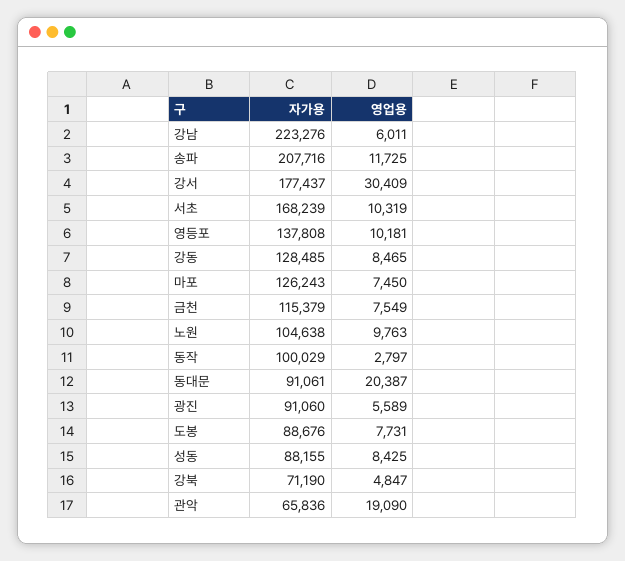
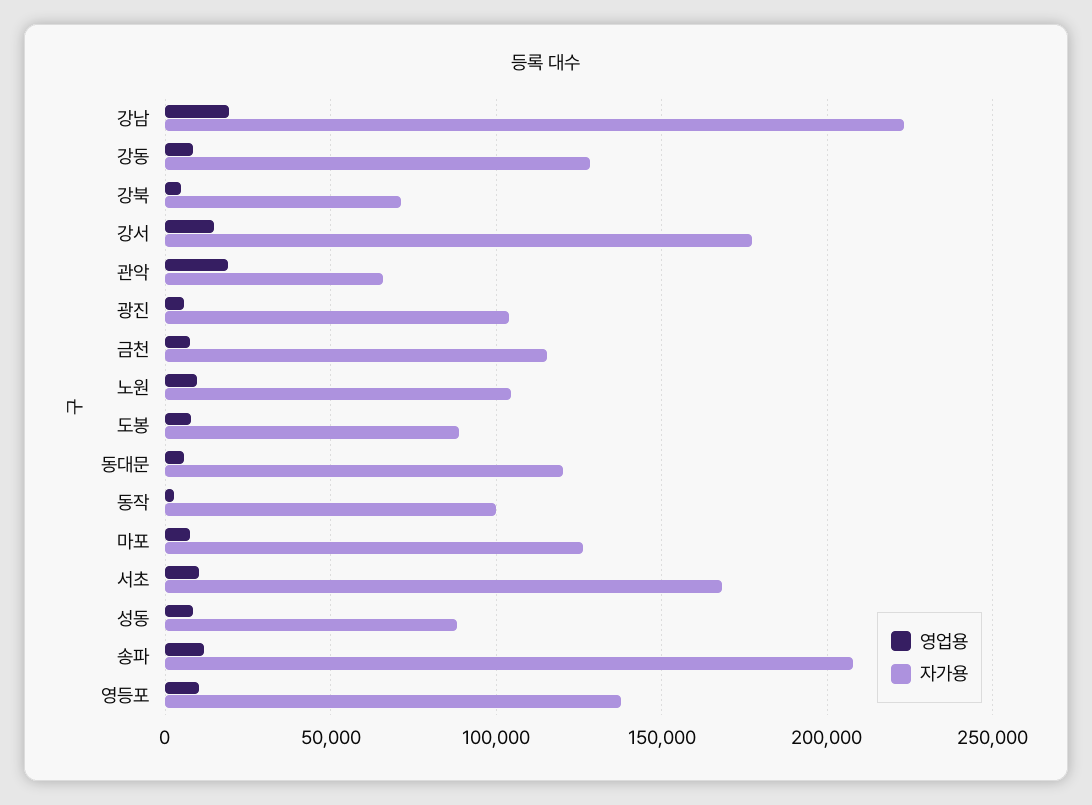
  {
    "자가용": {
      "강남": 223276,
      "송파": 207716,
      "강서": 177437,
      "서초": 168239,
      "영등포": 137808,
      "강동": 128485,
      "마포": 126243,
      "금천": 115379,
      "노원": 104638,
      "동작": 100029,
-     "동대문": 91061,
+     "동대문": 120000,
-     "광진": 91060,
+     "광진": 105000,
      "도봉": 88676,
      "성동": 88155,
      "강북": 71190,
      "관악": 65836
    },
    "영업용": {
-     "강남": 6011,
+     "강남": 20000,
      "송파": 11725,
-     "강서": 30409,
+     "강서": 15000,
      "서초": 10319,
      "영등포": 10181,
      "강동": 8465,
      "마포": 7450,
      "금천": 7549,
      "노원": 9763,
      "동작": 2797,
-     "동대문": 20387,
+     "동대문": 5000,
      "광진": 5589,
      "도봉": 7731,
      "성동": 8425,
      "강북": 4847,
      "관악": 19090
    }
  }

